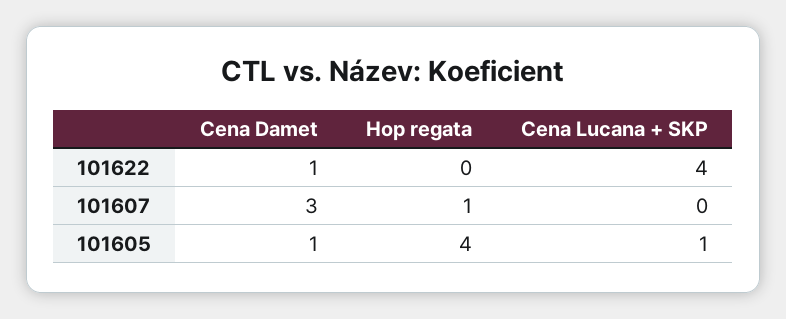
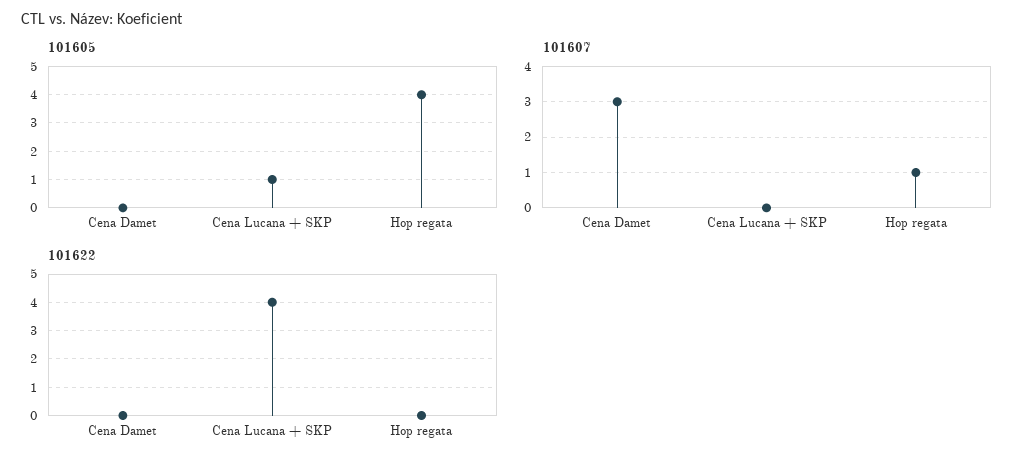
  {
    "101622": {
-     "Cena Damet": 1,
+     "Cena Damet": 0,
      "Hop regata": 0,
      "Cena Lucana + SKP": 4
    },
    "101607": {
      "Cena Damet": 3,
      "Hop regata": 1,
      "Cena Lucana + SKP": 0
    },
    "101605": {
-     "Cena Damet": 1,
+     "Cena Damet": 0,
      "Hop regata": 4,
      "Cena Lucana + SKP": 1
    }
  }

